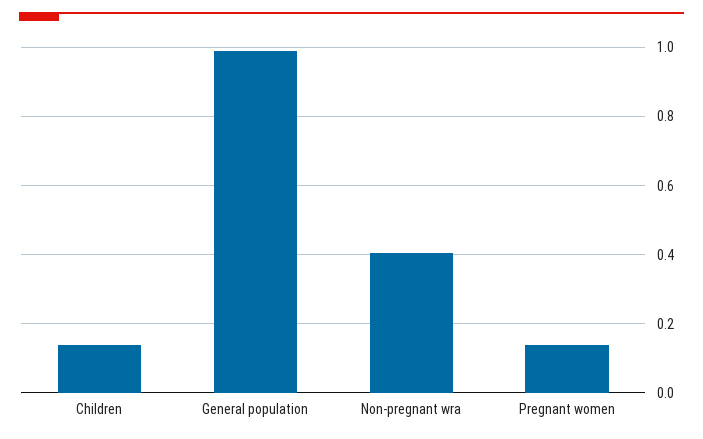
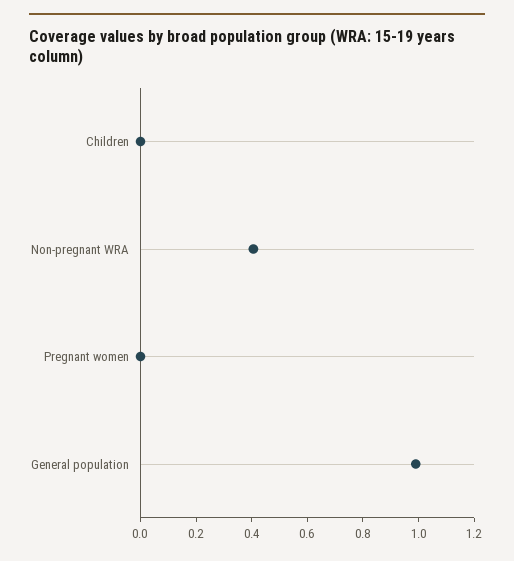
  {
-   "Children": 0.14,
+   "Children": 0,
    "General population": 1,
    "Non-pregnant wra": 0.4,
-   "Pregnant women": 0.14
+   "Pregnant women": 0
  }

